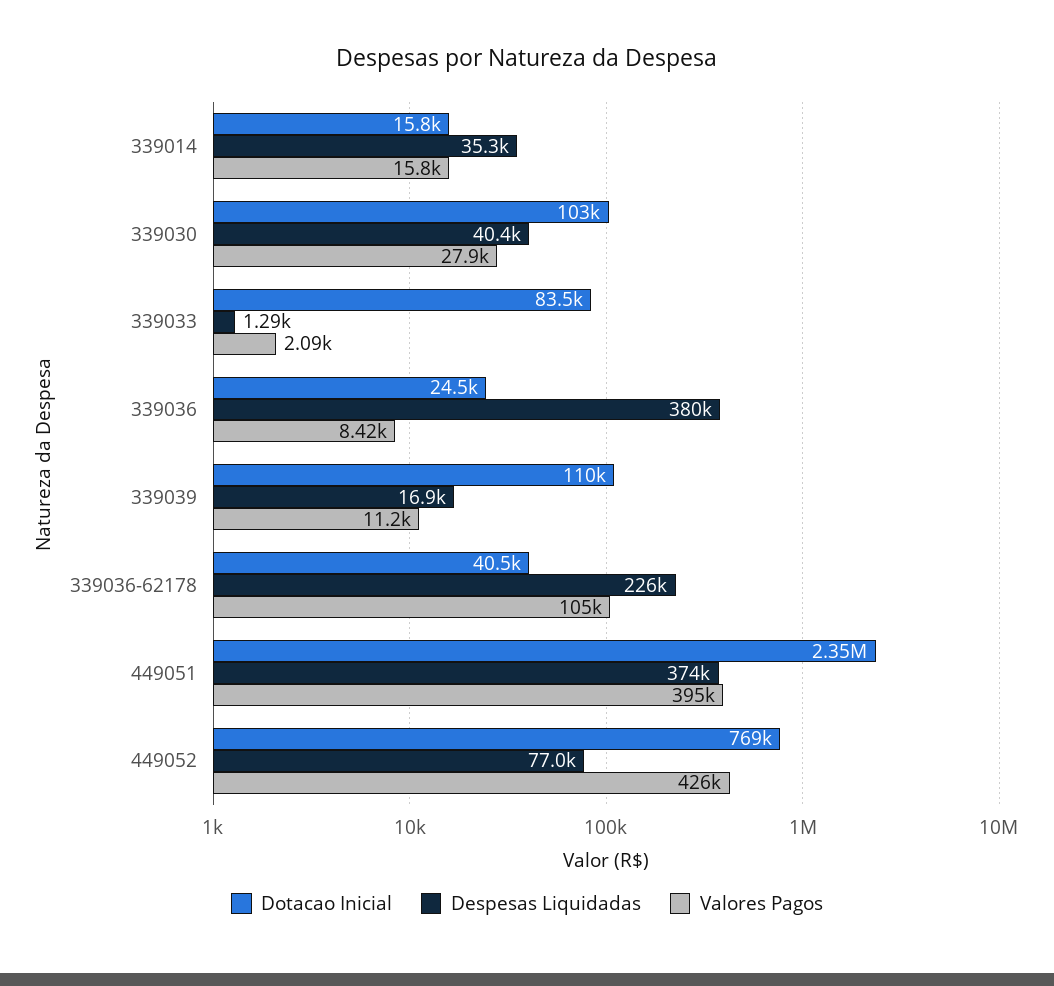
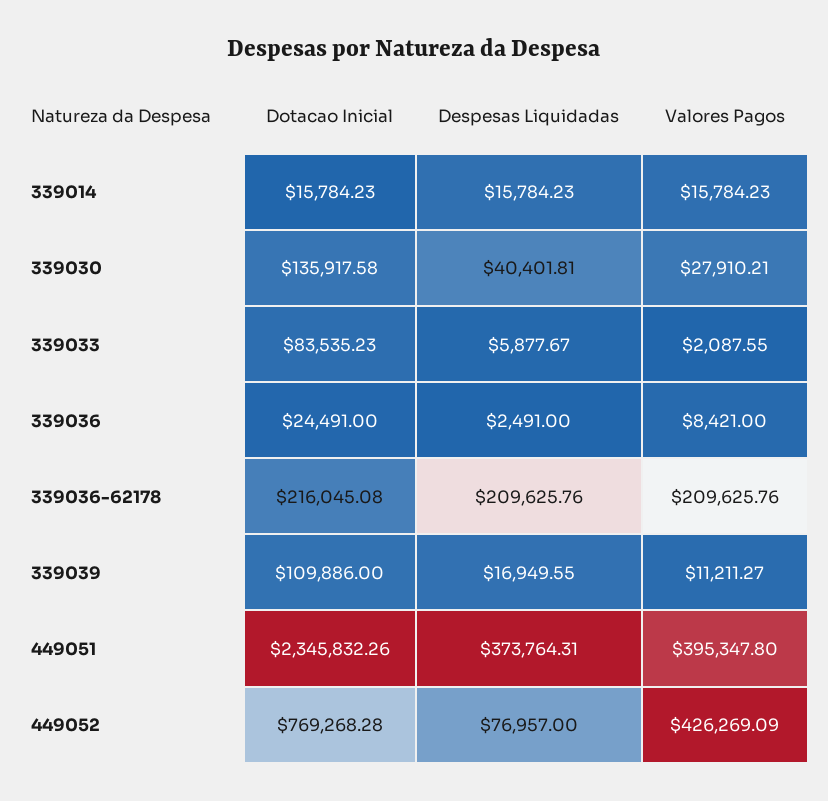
  {
    "Dotacao Inicial": {
      "339014": 15784.23,
-     "339030": 103000,
+     "339030": 135917.58,
      "339033": 83535.23,
      "339036": 24491,
      "339039": 109886,
-     "339036-62178": 40500,
+     "339036-62178": 216045.08,
      "449051": 2345832.26,
      "449052": 769268.28
    },
    "Despesas Liquidadas": {
-     "339014": 35300,
+     "339014": 15784.23,
      "339030": 40401.81,
-     "339033": 1290,
+     "339033": 5877.67,
-     "339036": 380000,
+     "339036": 2491,
      "339039": 16949.55,
-     "339036-62178": 226000,
+     "339036-62178": 209625.76,
      "449051": 373764.31,
      "449052": 76957
    },
    "Valores Pagos": {
      "339014": 15784.23,
      "339030": 27910.21,
      "339033": 2087.55,
      "339036": 8421,
      "339039": 11211.27,
-     "339036-62178": 105000,
+     "339036-62178": 209625.76,
      "449051": 395347.8,
      "449052": 426269.09
    }
  }

